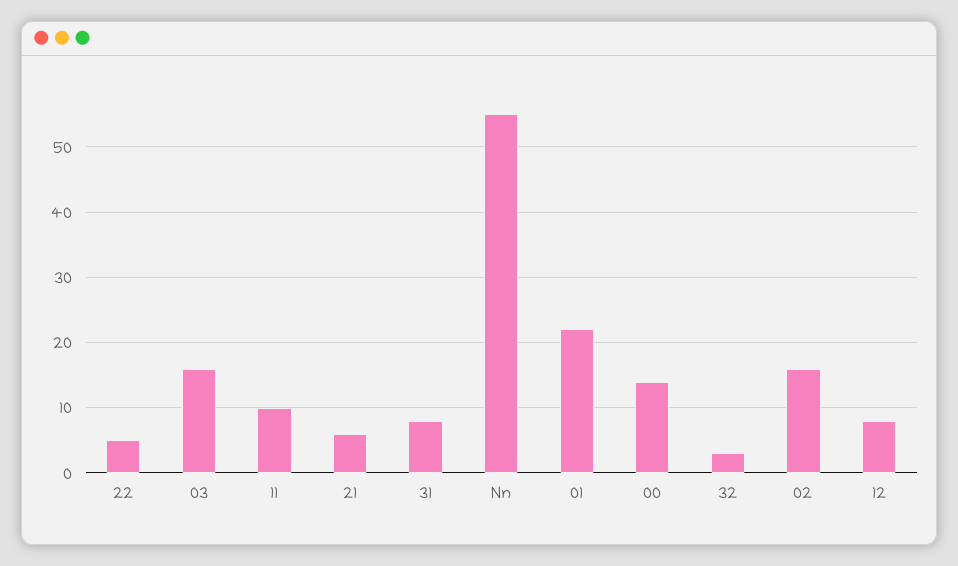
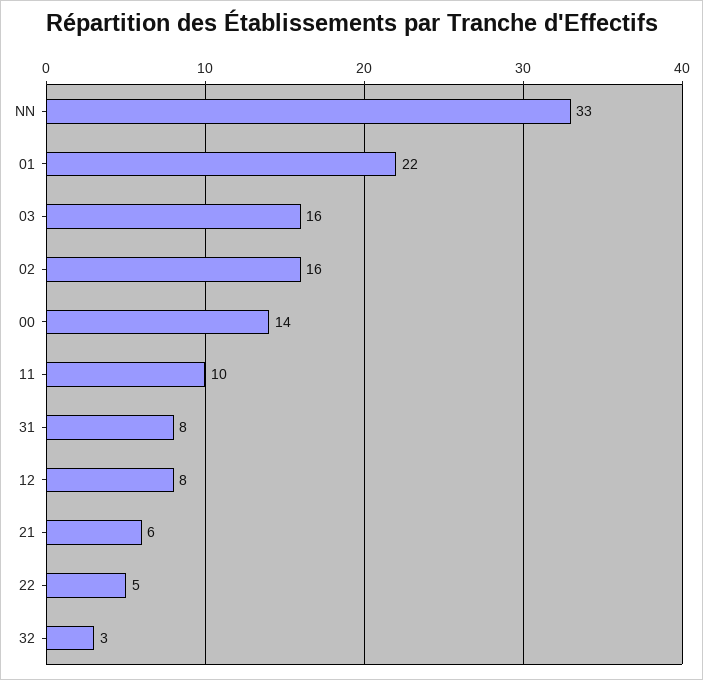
  {
    "22": 5,
    "03": 16,
    "11": 10,
    "21": 6,
    "31": 8,
-   "Nn": 55,
+   "Nn": 33,
    "01": 22,
    "00": 14,
    "32": 3,
    "02": 16,
    "12": 8
  }

